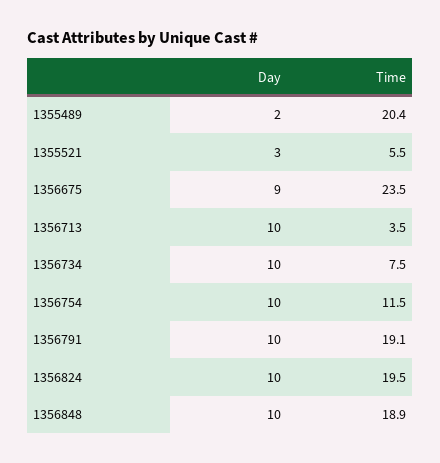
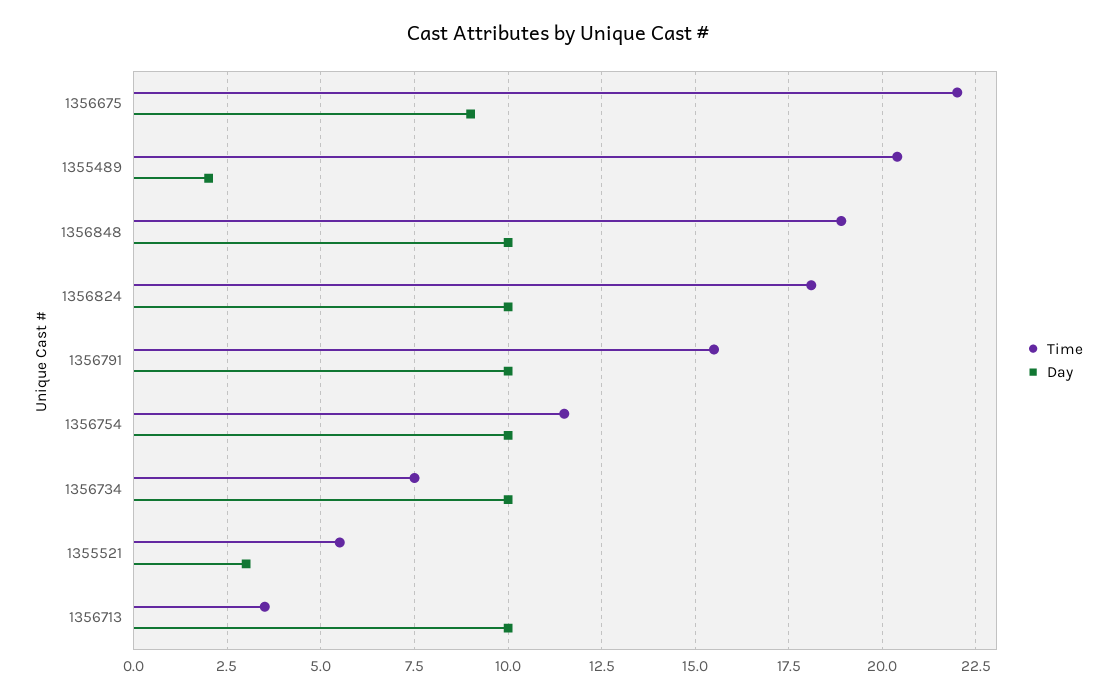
  {
    "Day": {
      "1355489": 2,
      "1355521": 3,
      "1356675": 9,
      "1356713": 10,
      "1356734": 10,
      "1356754": 10,
      "1356791": 10,
      "1356824": 10,
      "1356848": 10
    },
    "Time": {
      "1355489": 20.4,
      "1355521": 5.5,
-     "1356675": 23.5,
+     "1356675": 22,
      "1356713": 3.5,
      "1356734": 7.5,
      "1356754": 11.5,
-     "1356791": 19.1,
+     "1356791": 15.5,
-     "1356824": 19.5,
+     "1356824": 18,
      "1356848": 18.9
    }
  }

